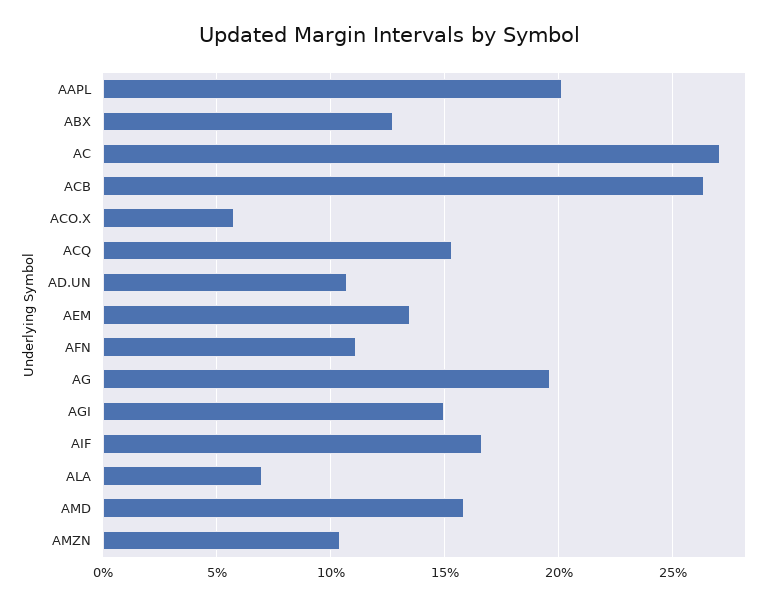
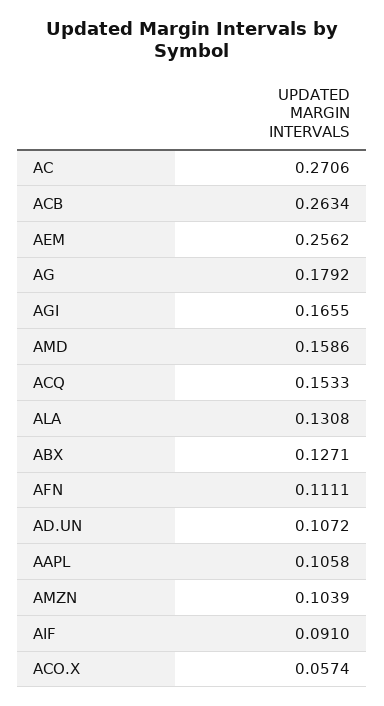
  {
-   "AAPL": 0.2,
+   "AAPL": 0.1058,
    "ABX": 0.1271,
    "AC": 0.2706,
    "ACB": 0.2634,
    "ACO.X": 0.0574,
    "ACQ": 0.1533,
    "AD.UN": 0.1072,
-   "AEM": 0.135,
+   "AEM": 0.2562,
    "AFN": 0.1111,
-   "AG": 0.195,
+   "AG": 0.1792,
-   "AGI": 0.15,
+   "AGI": 0.1655,
-   "AIF": 0.165,
+   "AIF": 0.091,
-   "ALA": 0.07,
+   "ALA": 0.1308,
    "AMD": 0.1586,
    "AMZN": 0.1039
  }

